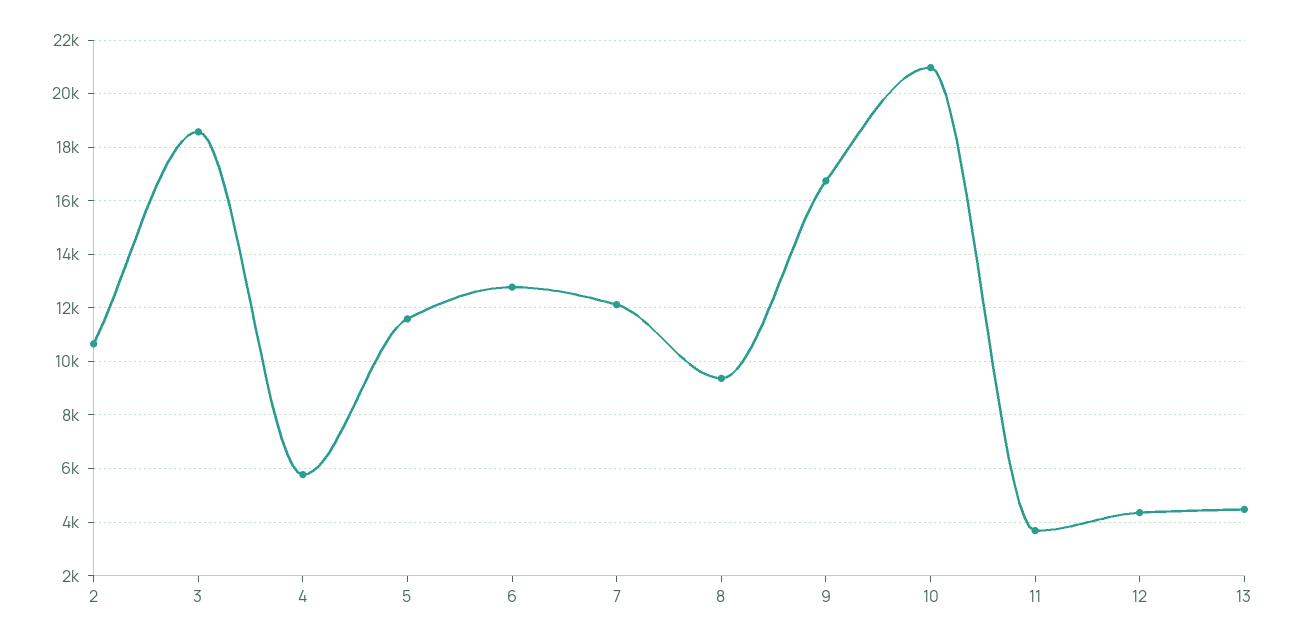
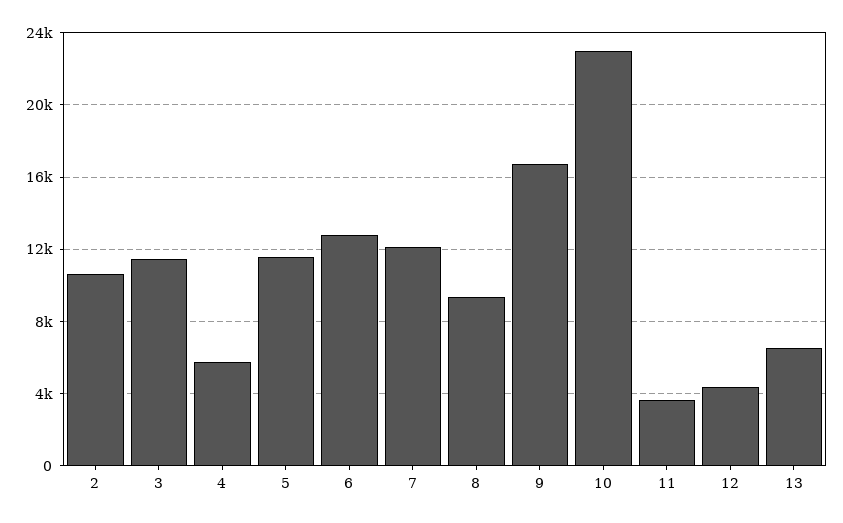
  {
    "2": 10750,
-   "3": 18500,
+   "3": 11500,
    "4": 5750,
    "5": 11500,
    "6": 12750,
    "7": 12000,
    "8": 9250,
    "9": 16750,
-   "10": 21000,
+   "10": 23000,
    "11": 3750,
    "12": 4250,
-   "13": 4500
+   "13": 6500
  }

